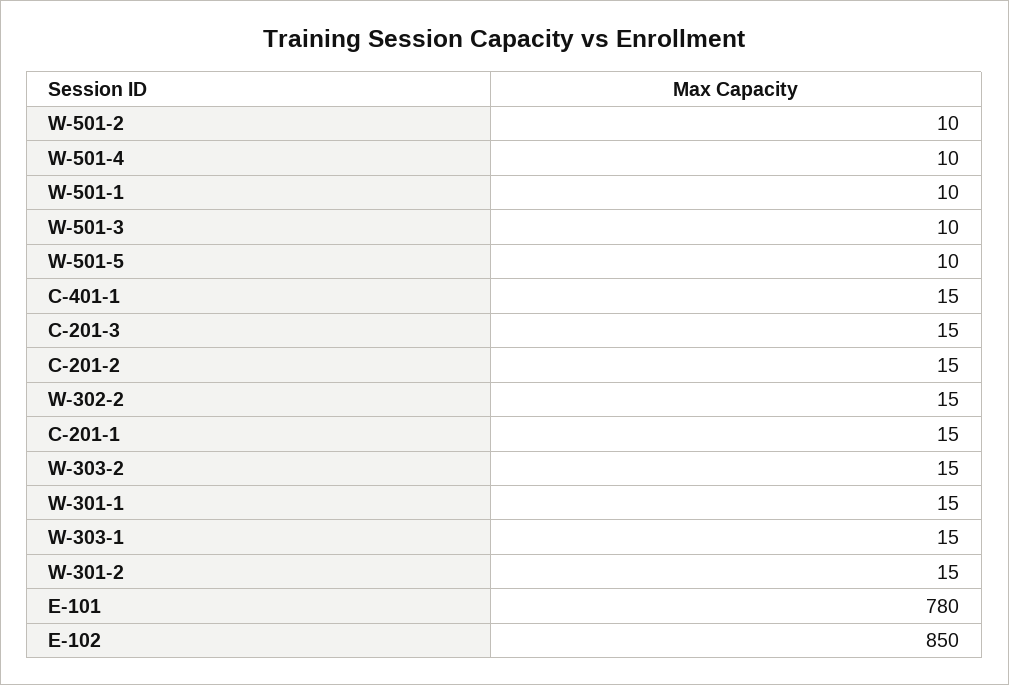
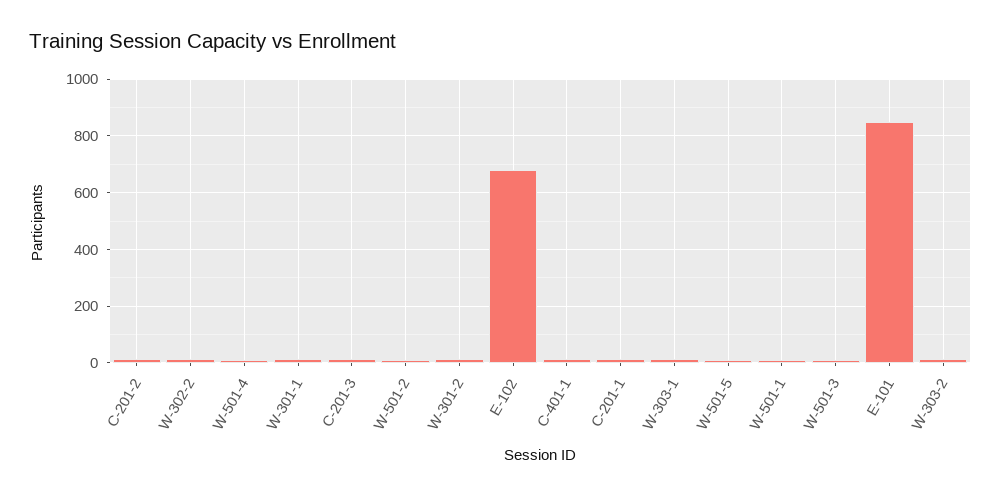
  {
    "W-501-2": 10,
    "W-501-4": 10,
    "W-501-1": 10,
    "W-501-3": 10,
    "W-501-5": 10,
    "C-401-1": 15,
    "C-201-3": 15,
    "C-201-2": 15,
    "W-302-2": 15,
    "C-201-1": 15,
    "W-303-2": 15,
    "W-301-1": 15,
    "W-303-1": 15,
    "W-301-2": 15,
-   "E-101": 780,
+   "E-101": 850,
-   "E-102": 850
+   "E-102": 675
  }

